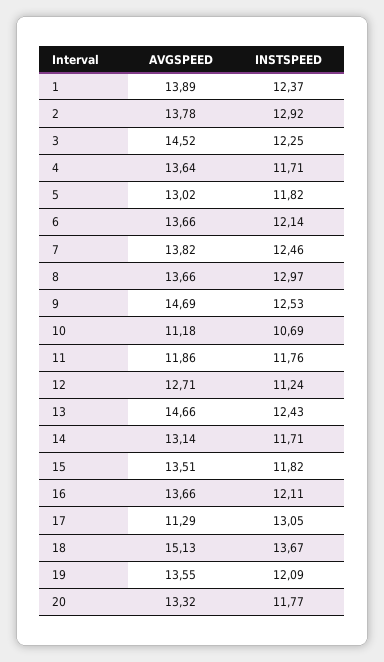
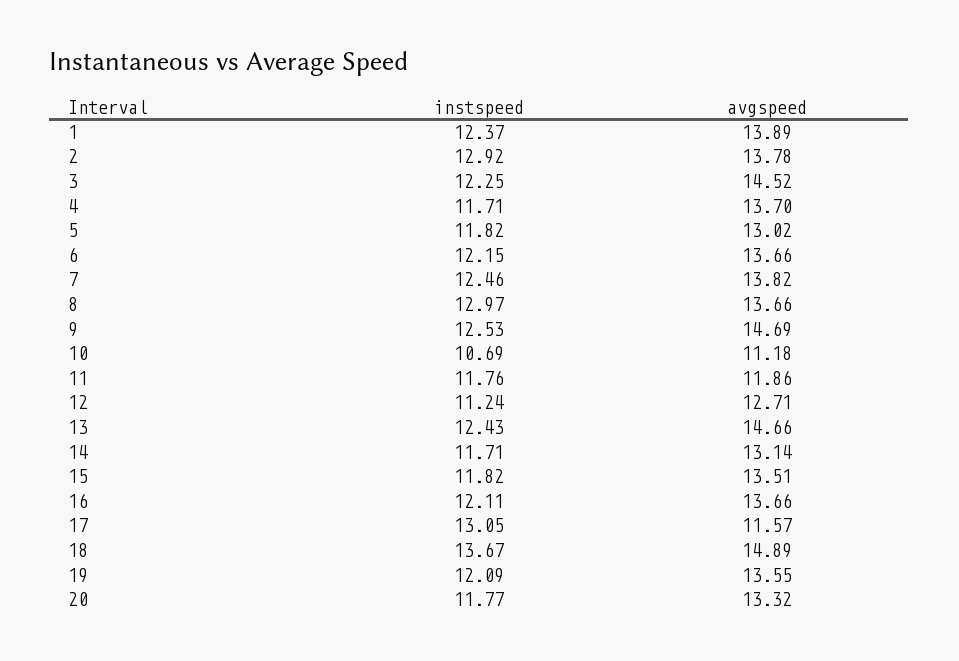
  {
    "AVGSPEED": {
      "1": 13.89,
      "2": 13.78,
      "3": 14.52,
-     "4": 13.64,
+     "4": 13.7,
      "5": 13.02,
      "6": 13.66,
      "7": 13.82,
      "8": 13.66,
      "9": 14.69,
      "10": 11.18,
      "11": 11.86,
      "12": 12.71,
      "13": 14.66,
      "14": 13.14,
      "15": 13.51,
      "16": 13.66,
-     "17": 11.29,
+     "17": 11.57,
-     "18": 15.13,
+     "18": 14.89,
      "19": 13.55,
      "20": 13.32
    },
    "INSTSPEED": {
      "1": 12.37,
      "2": 12.92,
      "3": 12.25,
      "4": 11.71,
      "5": 11.82,
-     "6": 12.14,
+     "6": 12.15,
      "7": 12.46,
      "8": 12.97,
      "9": 12.53,
      "10": 10.69,
      "11": 11.76,
      "12": 11.24,
      "13": 12.43,
      "14": 11.71,
      "15": 11.82,
      "16": 12.11,
      "17": 13.05,
      "18": 13.67,
      "19": 12.09,
      "20": 11.77
    }
  }

